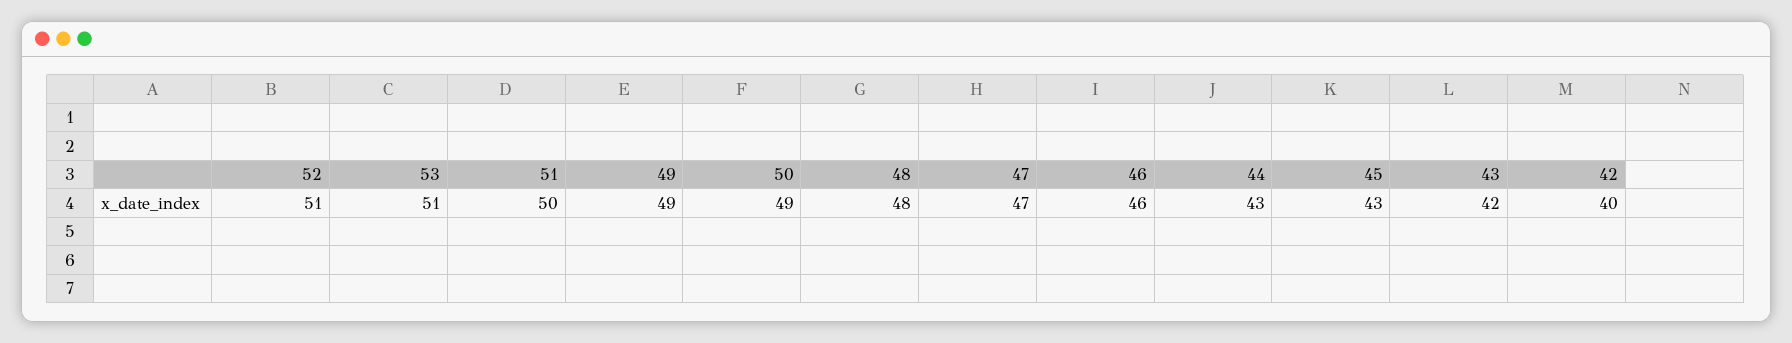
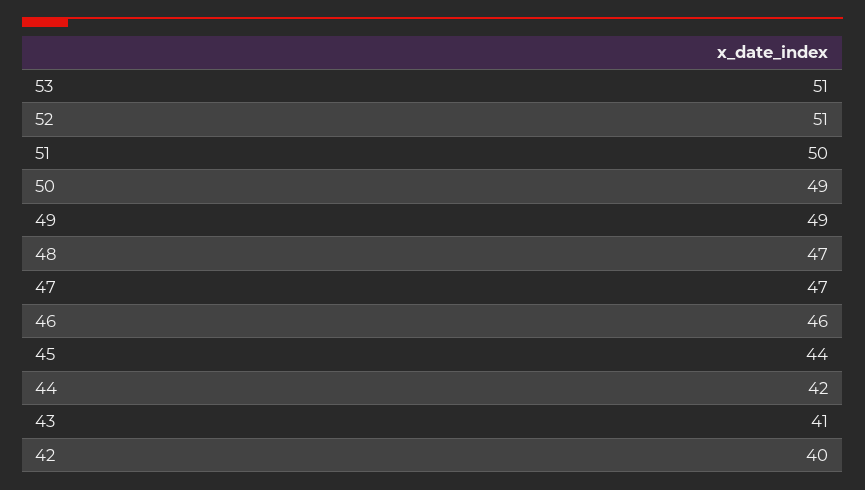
  {
    "52": 51,
    "53": 51,
    "51": 50,
    "49": 49,
    "50": 49,
-   "48": 48,
+   "48": 47,
    "47": 47,
    "46": 46,
-   "44": 43,
+   "44": 42,
-   "45": 43,
+   "45": 44,
-   "43": 42,
+   "43": 41,
    "42": 40
  }

